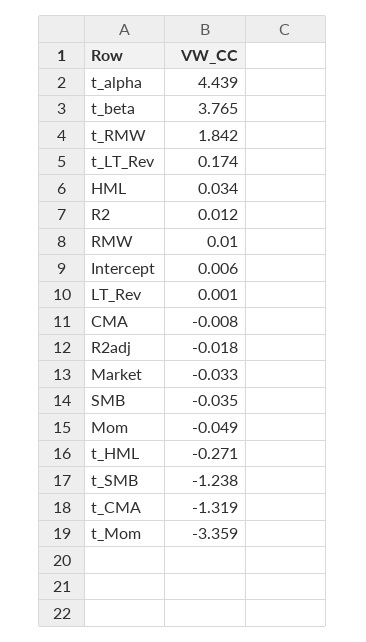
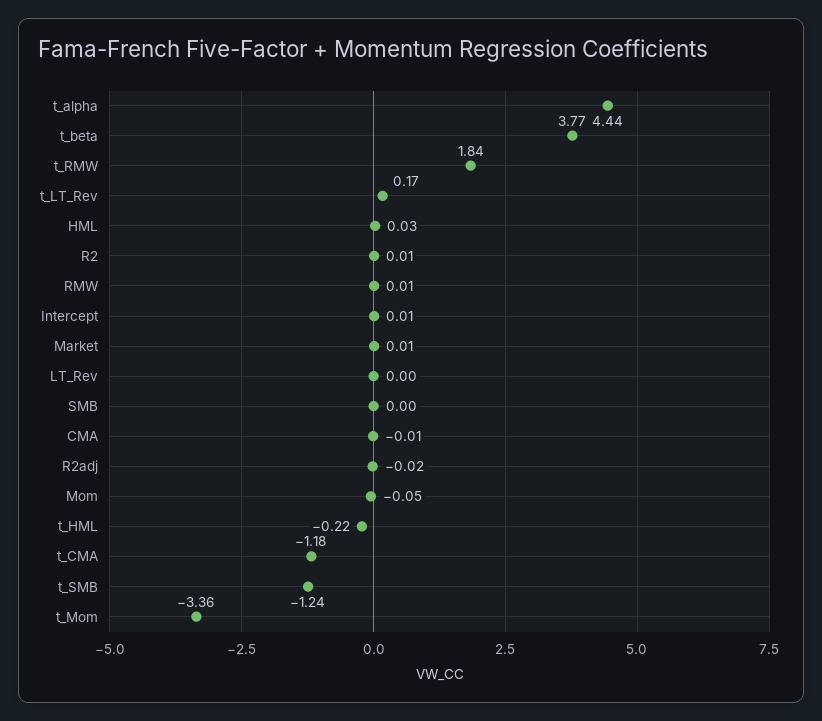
  {
    "t_alpha": 4.439,
    "t_beta": 3.765,
    "t_RMW": 1.842,
    "t_LT_Rev": 0.174,
    "HML": 0.034,
    "R2": 0.012,
    "RMW": 0.01,
    "Intercept": 0.006,
    "LT_Rev": 0.001,
    "CMA": -0.008,
    "R2adj": -0.018,
-   "Market": -0.033,
+   "Market": 0.01,
-   "SMB": -0.035,
+   "SMB": 0,
    "Mom": -0.049,
-   "t_HML": -0.271,
+   "t_HML": -0.22,
    "t_SMB": -1.238,
-   "t_CMA": -1.319,
+   "t_CMA": -1.18,
    "t_Mom": -3.359
  }

